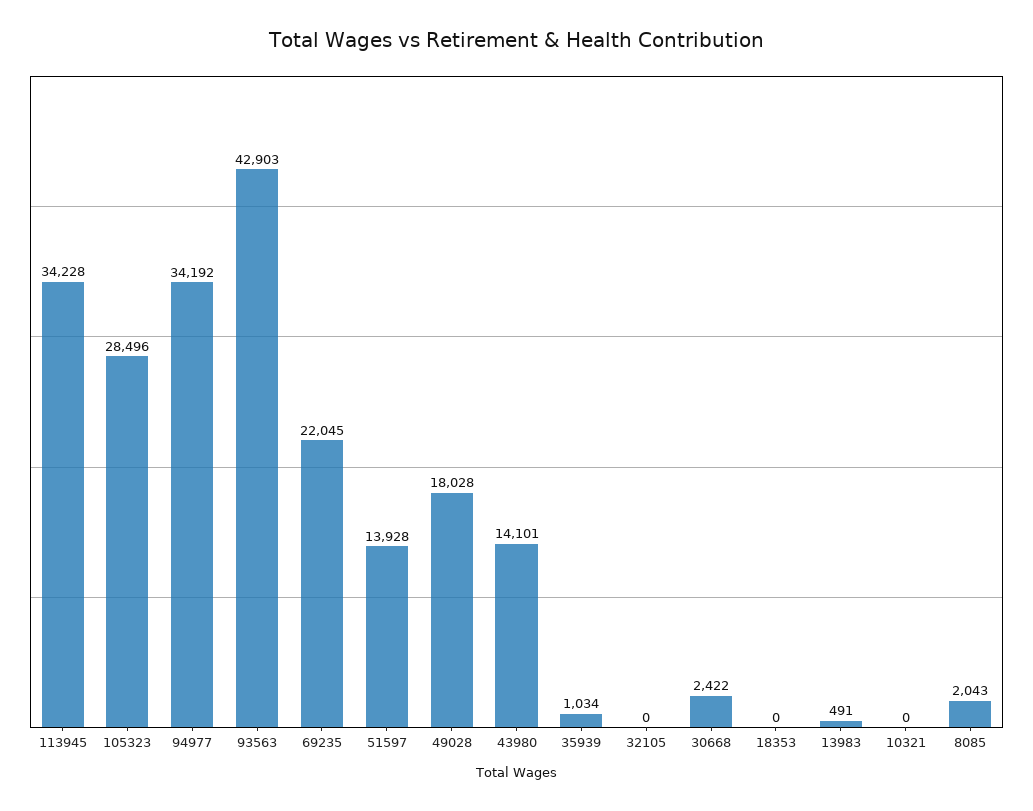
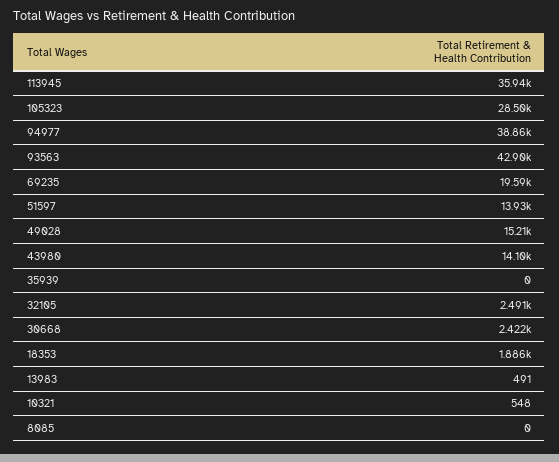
  {
-   "113945": 34228,
+   "113945": 35940,
    "105323": 28496,
-   "94977": 34192,
+   "94977": 38860,
    "93563": 42903,
-   "69235": 22045,
+   "69235": 19590,
    "51597": 13928,
-   "49028": 18028,
+   "49028": 15210,
    "43980": 14101,
-   "35939": 1034,
+   "35939": 0,
-   "32105": 0,
+   "32105": 2491,
    "30668": 2422,
-   "18353": 0,
+   "18353": 1886,
    "13983": 491,
-   "10321": 0,
+   "10321": 548,
-   "8085": 2043
+   "8085": 0
  }

